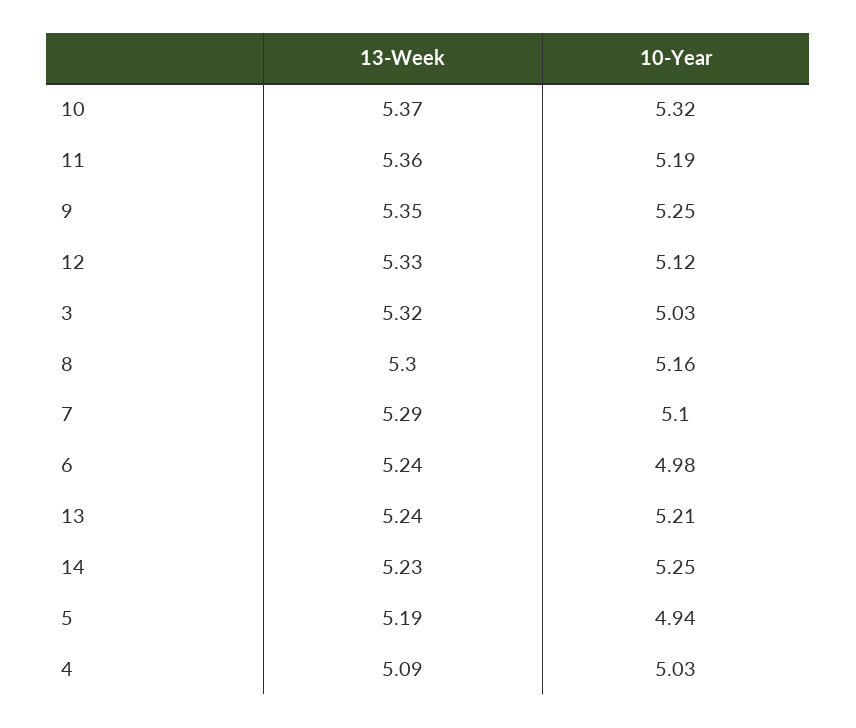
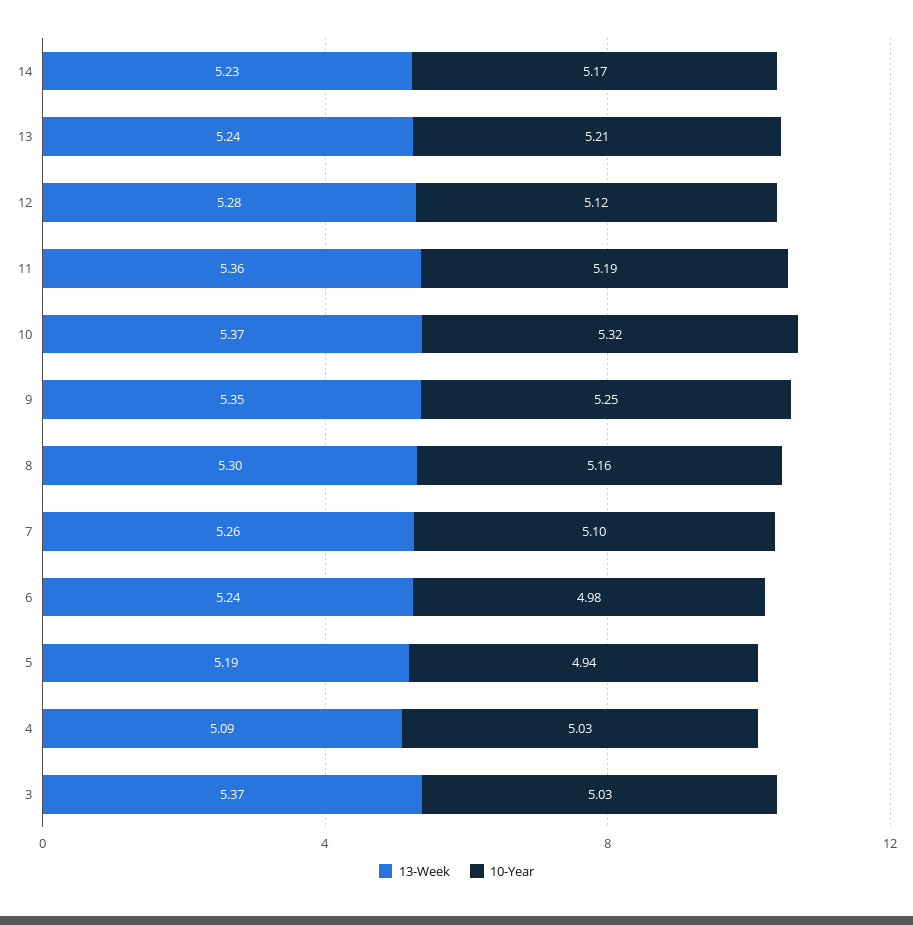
  {
    "13-Week": {
      "10": 5.37,
      "11": 5.36,
      "9": 5.35,
-     "12": 5.33,
+     "12": 5.28,
-     "3": 5.32,
+     "3": 5.37,
      "8": 5.3,
-     "7": 5.29,
+     "7": 5.26,
      "6": 5.24,
      "13": 5.24,
      "14": 5.23,
      "5": 5.19,
      "4": 5.09
    },
    "10-Year": {
      "10": 5.32,
      "11": 5.19,
      "9": 5.25,
      "12": 5.12,
      "3": 5.03,
      "8": 5.16,
      "7": 5.1,
      "6": 4.98,
      "13": 5.21,
-     "14": 5.25,
+     "14": 5.17,
      "5": 4.94,
      "4": 5.03
    }
  }

